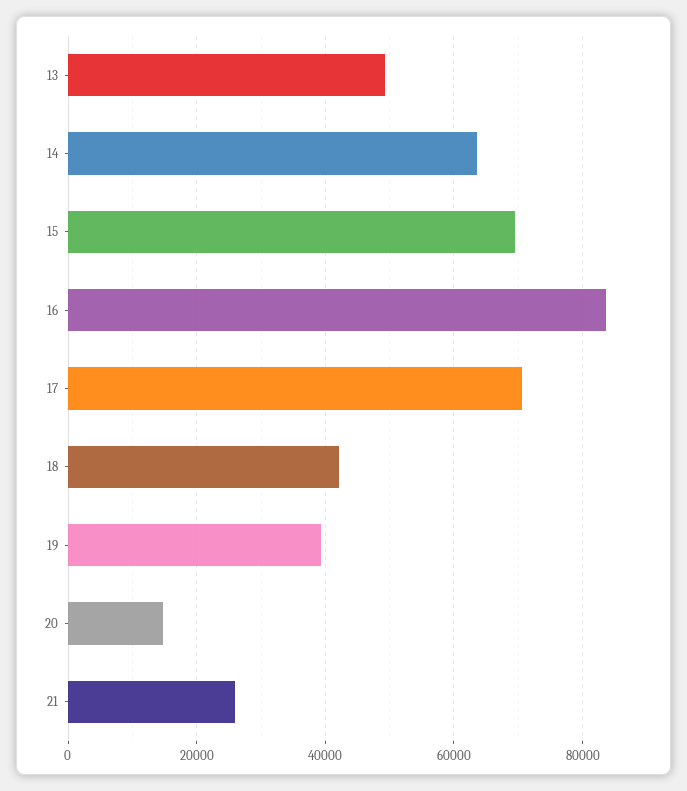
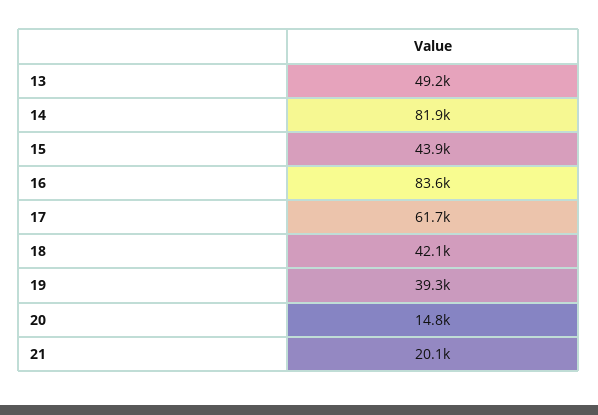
  {
    "13": 49200,
-   "14": 64000,
+   "14": 81900,
-   "15": 70000,
+   "15": 43900,
    "16": 83600,
-   "17": 70000,
+   "17": 61700,
    "18": 42100,
    "19": 39300,
    "20": 14800,
-   "21": 26000
+   "21": 20100
  }

